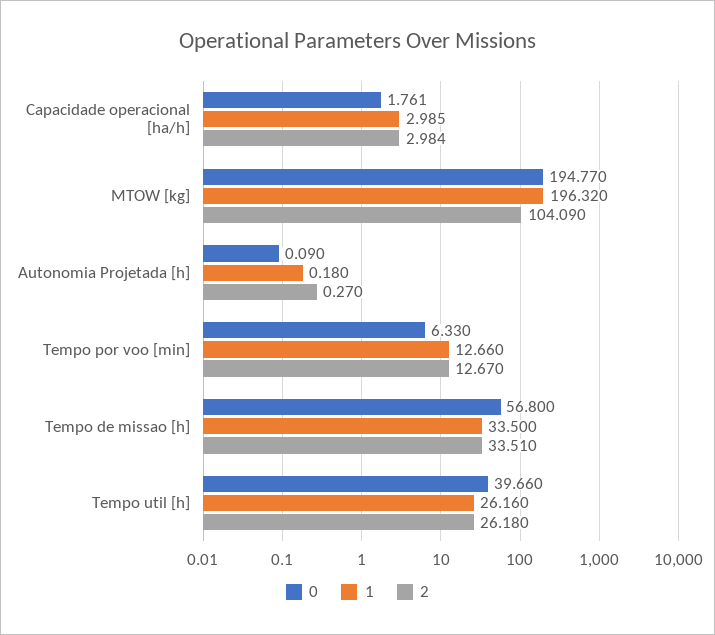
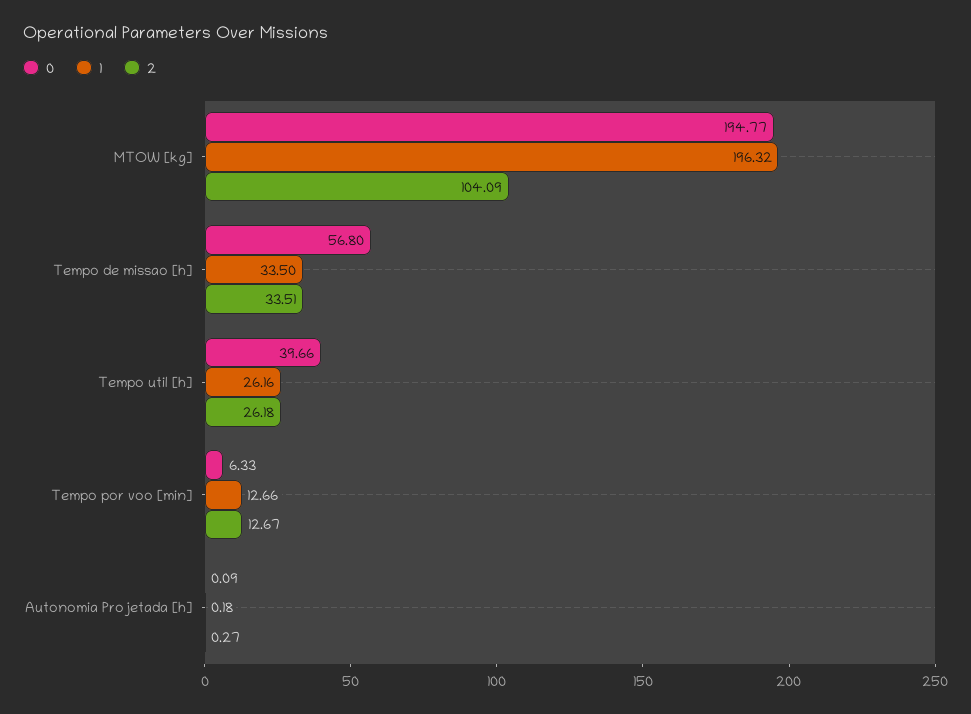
  {
    "0": {
-     "Capacidade operacional [ha/h]": 1.761,
      "MTOW [kg]": 194.77,
      "Autonomia Projetada [h]": 0.09,
      "Tempo por voo [min]": 6.33,
      "Tempo de missao [h]": 56.8,
      "Tempo util [h]": 39.66
    },
    "1": {
-     "Capacidade operacional [ha/h]": 2.985,
      "MTOW [kg]": 196.32,
      "Autonomia Projetada [h]": 0.18,
      "Tempo por voo [min]": 12.66,
      "Tempo de missao [h]": 33.5,
      "Tempo util [h]": 26.16
    },
    "2": {
-     "Capacidade operacional [ha/h]": 2.984,
      "MTOW [kg]": 104.09,
      "Autonomia Projetada [h]": 0.27,
      "Tempo por voo [min]": 12.67,
      "Tempo de missao [h]": 33.51,
      "Tempo util [h]": 26.18
    }
  }

